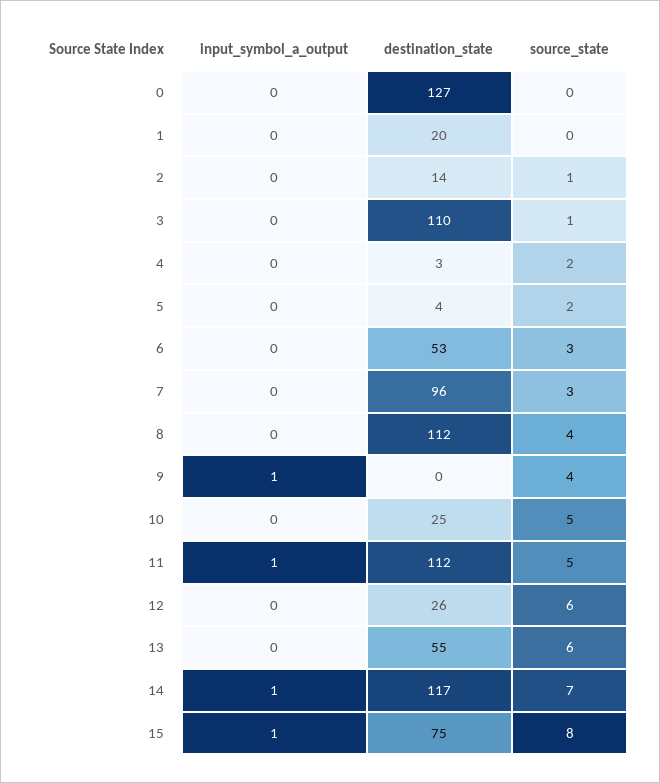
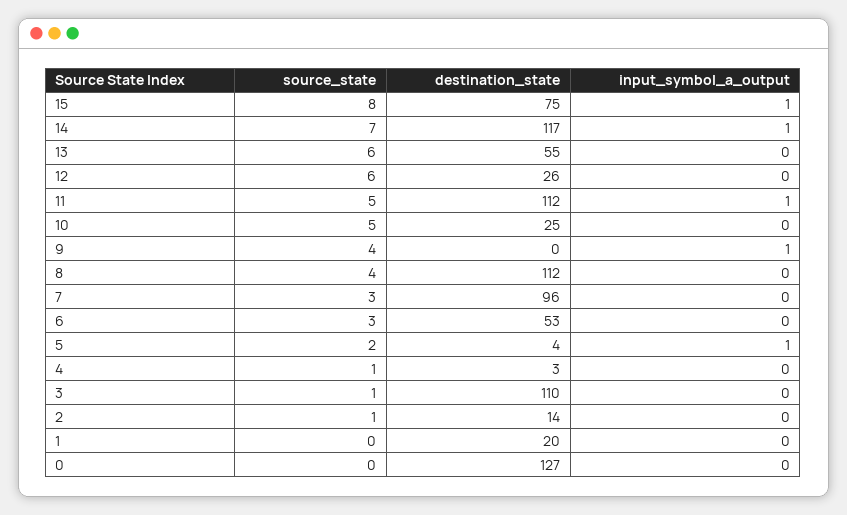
  {
    "input_symbol_a_output": {
      "0": 0,
      "1": 0,
      "2": 0,
      "3": 0,
      "4": 0,
-     "5": 0,
+     "5": 1,
      "6": 0,
      "7": 0,
      "8": 0,
      "9": 1,
      "10": 0,
      "11": 1,
      "12": 0,
      "13": 0,
      "14": 1,
      "15": 1
    },
    "destination_state": {
      "0": 127,
      "1": 20,
      "2": 14,
      "3": 110,
      "4": 3,
      "5": 4,
      "6": 53,
      "7": 96,
      "8": 112,
      "9": 0,
      "10": 25,
      "11": 112,
      "12": 26,
      "13": 55,
      "14": 117,
      "15": 75
    },
    "source_state": {
      "0": 0,
      "1": 0,
      "2": 1,
      "3": 1,
-     "4": 2,
+     "4": 1,
      "5": 2,
      "6": 3,
      "7": 3,
      "8": 4,
      "9": 4,
      "10": 5,
      "11": 5,
      "12": 6,
      "13": 6,
      "14": 7,
      "15": 8
    }
  }

